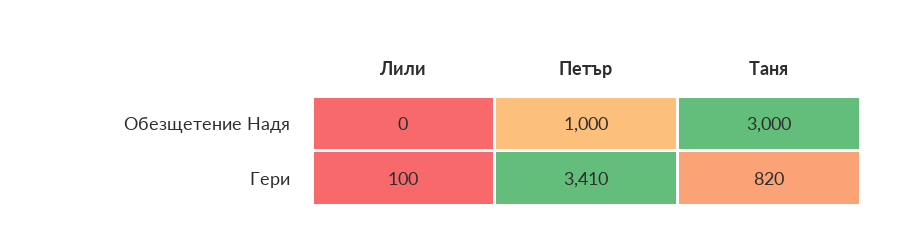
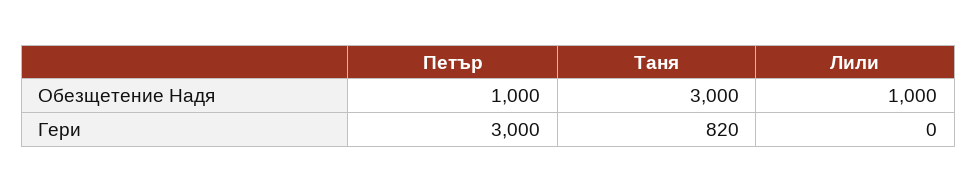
  {
    "Лили": {
-     "Обезщетение Надя": 0,
+     "Обезщетение Надя": 1000,
-     "Гери": 100
+     "Гери": 0
    },
    "Петър": {
      "Обезщетение Надя": 1000,
-     "Гери": 3410
+     "Гери": 3000
    },
    "Таня": {
      "Обезщетение Надя": 3000,
      "Гери": 820
    }
  }

